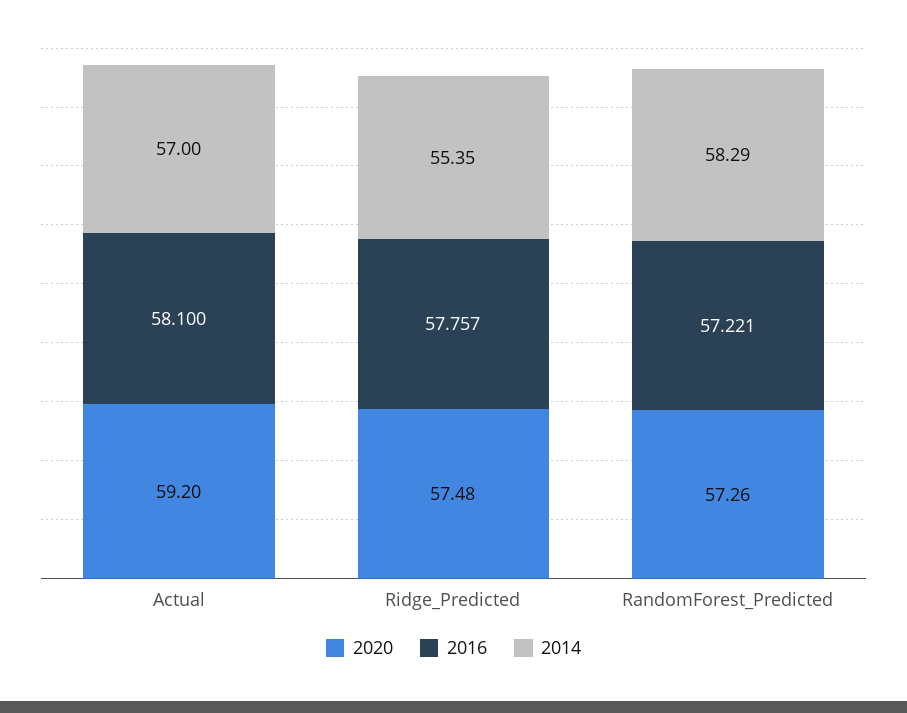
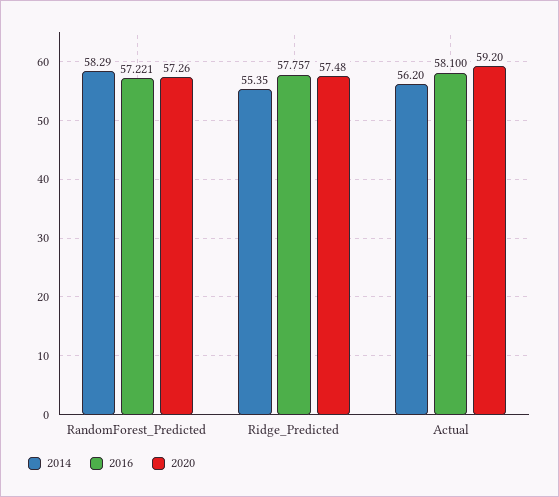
  {
    "2020": {
      "Actual": 59.2,
      "Ridge_Predicted": 57.48,
      "RandomForest_Predicted": 57.26
    },
    "2016": {
      "Actual": 58.1,
      "Ridge_Predicted": 57.757,
      "RandomForest_Predicted": 57.221
    },
    "2014": {
-     "Actual": 57,
+     "Actual": 56.2,
      "Ridge_Predicted": 55.35,
      "RandomForest_Predicted": 58.29
    }
  }

